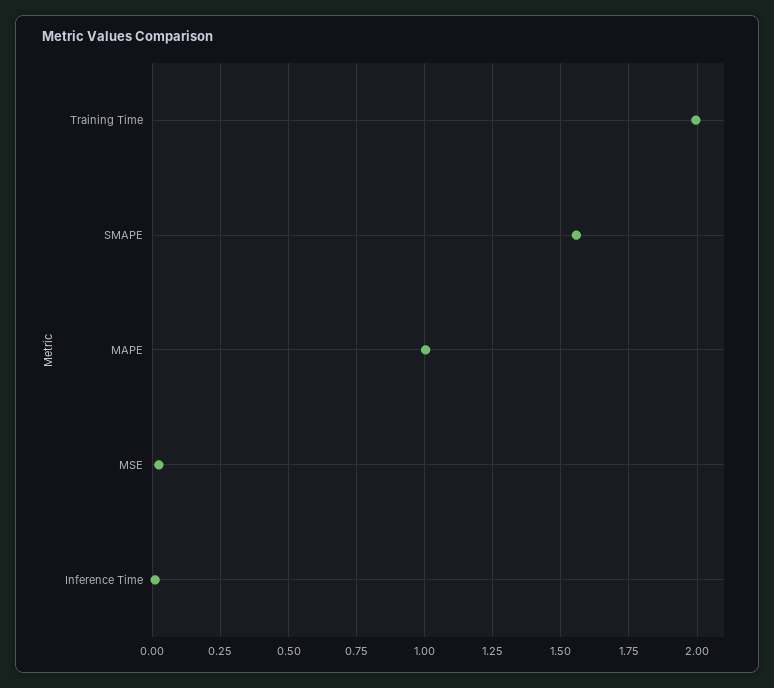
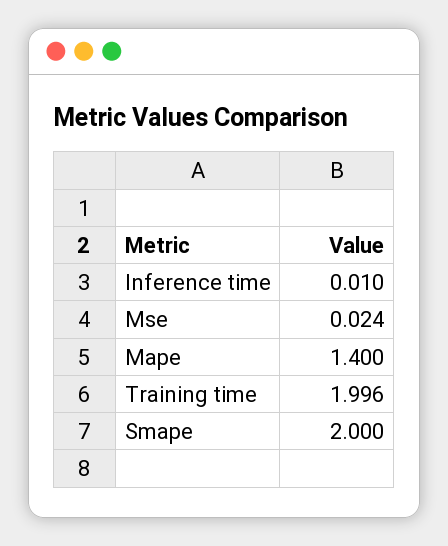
  {
    "Training Time": 1.996,
-   "SMAPE": 1.55,
+   "SMAPE": 2,
-   "MAPE": 1,
+   "MAPE": 1.4,
    "MSE": 0.024,
    "Inference Time": 0.01
  }

